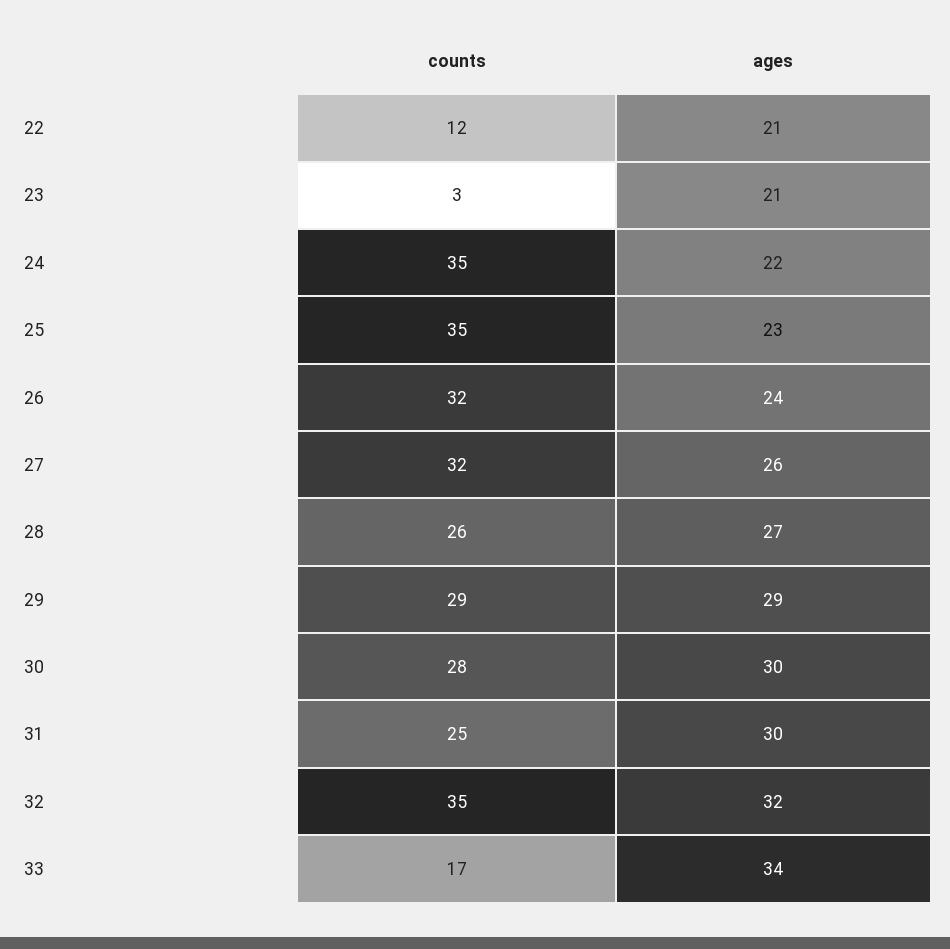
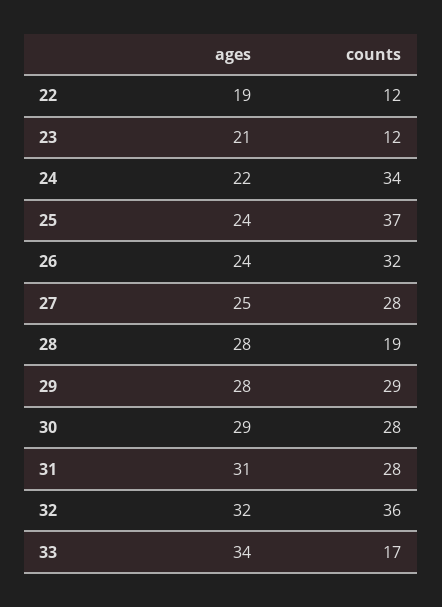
  {
    "counts": {
      "22": 12,
-     "23": 3,
+     "23": 12,
-     "24": 35,
+     "24": 34,
-     "25": 35,
+     "25": 37,
      "26": 32,
-     "27": 32,
+     "27": 28,
-     "28": 26,
+     "28": 19,
      "29": 29,
      "30": 28,
-     "31": 25,
+     "31": 28,
-     "32": 35,
+     "32": 36,
      "33": 17
    },
    "ages": {
-     "22": 21,
+     "22": 19,
      "23": 21,
      "24": 22,
-     "25": 23,
+     "25": 24,
      "26": 24,
-     "27": 26,
+     "27": 25,
-     "28": 27,
+     "28": 28,
-     "29": 29,
+     "29": 28,
-     "30": 30,
+     "30": 29,
-     "31": 30,
+     "31": 31,
      "32": 32,
      "33": 34
    }
  }

